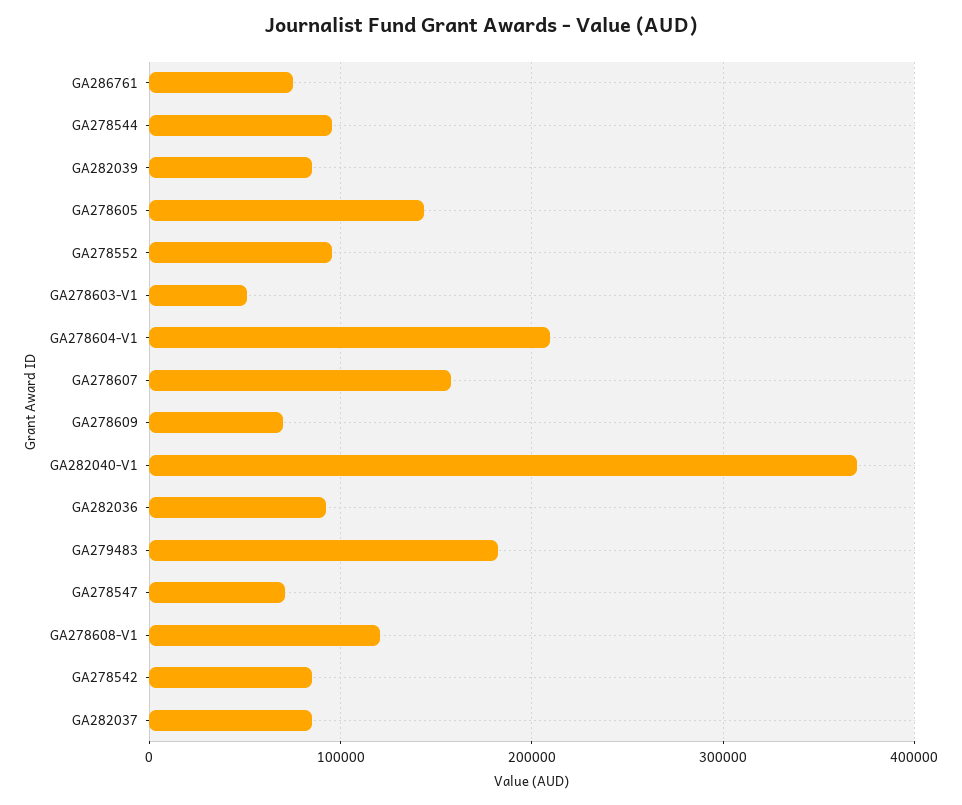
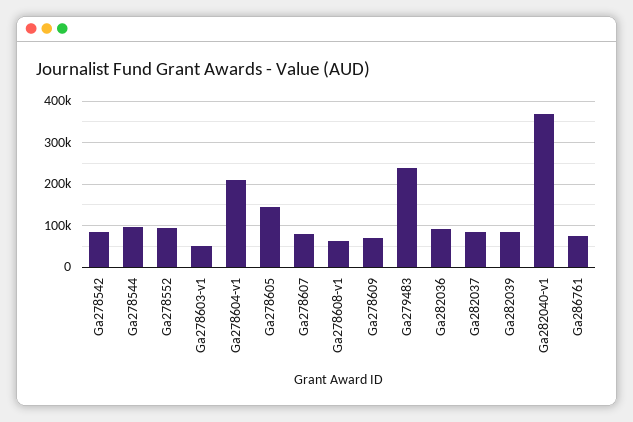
  {
    "GA286761": 80000,
    "GA278544": 100000,
    "GA282039": 90000,
    "GA278605": 140000,
    "GA278552": 100000,
    "GA278603-V1": 50000,
    "GA278604-V1": 210000,
-   "GA278607": 160000,
+   "GA278607": 80000,
    "GA278609": 70000,
    "GA282040-V1": 370000,
    "GA282036": 90000,
-   "GA279483": 180000,
+   "GA279483": 240000,
-   "GA278547": 70000,
-   "GA278608-V1": 120000,
+   "GA278608-V1": 60000,
    "GA278542": 80000,
    "GA282037": 90000
  }

